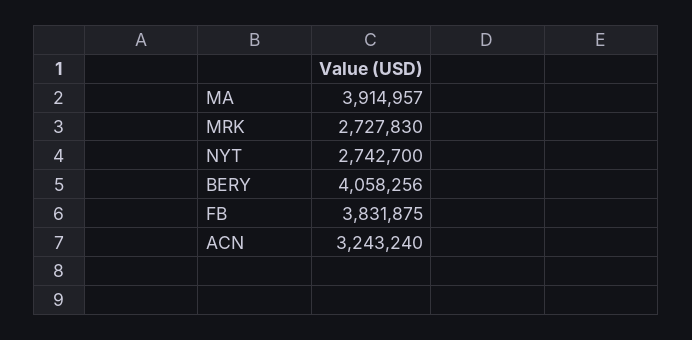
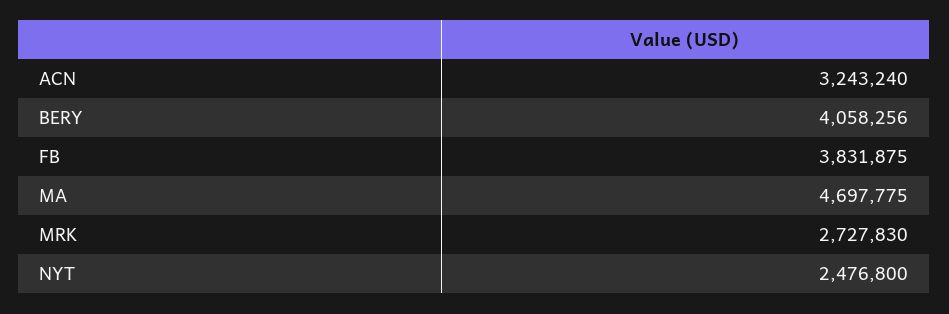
  {
-   "MA": 3914957,
+   "MA": 4697775,
    "MRK": 2727830,
-   "NYT": 2742700,
+   "NYT": 2476800,
    "BERY": 4058256,
    "FB": 3831875,
    "ACN": 3243240
  }

